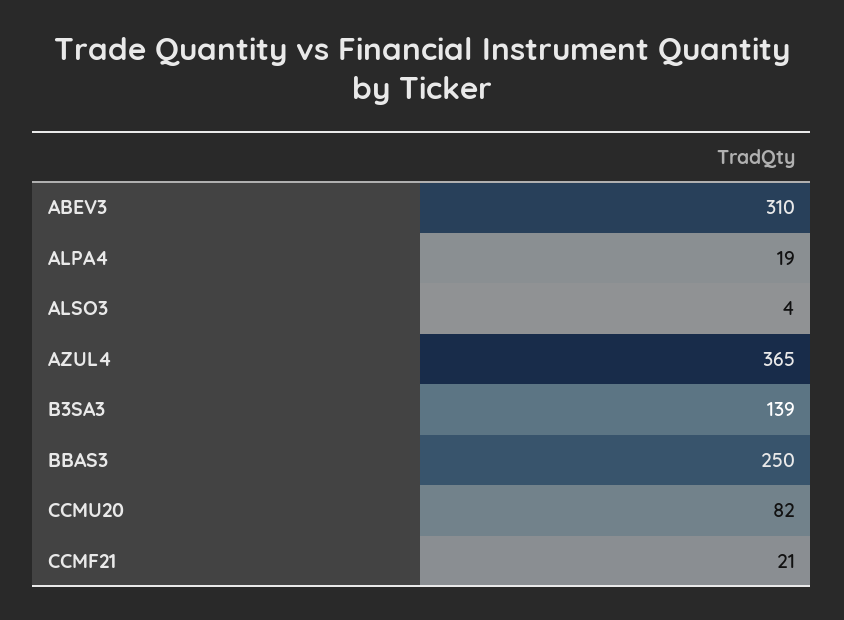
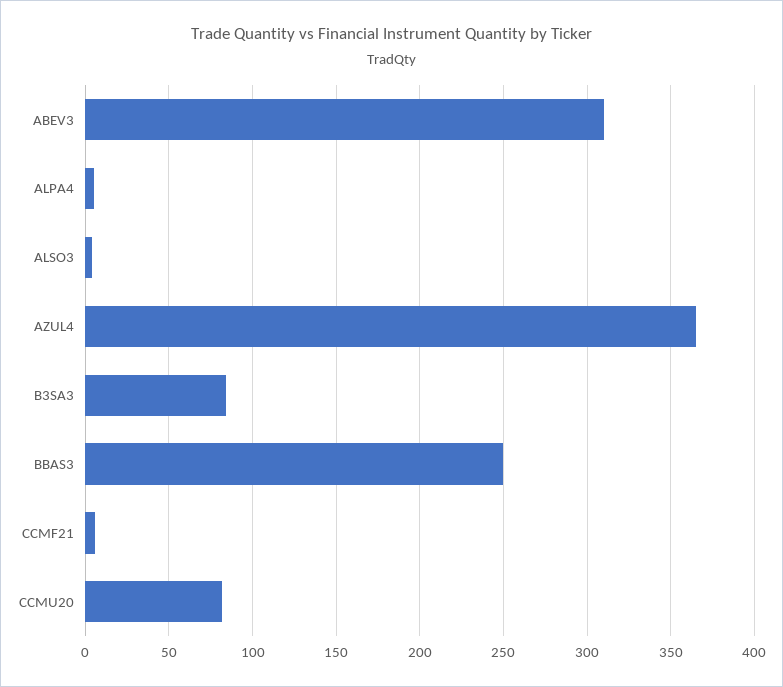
  {
    "ABEV3": 310,
-   "ALPA4": 19,
+   "ALPA4": 5,
    "ALSO3": 4,
    "AZUL4": 365,
-   "B3SA3": 139,
+   "B3SA3": 85,
    "BBAS3": 250,
    "CCMU20": 82,
-   "CCMF21": 21
+   "CCMF21": 5
  }

